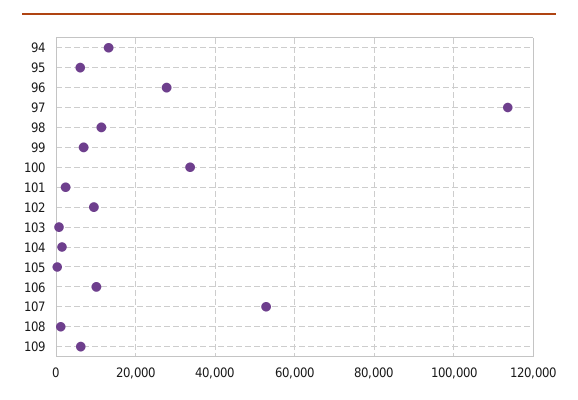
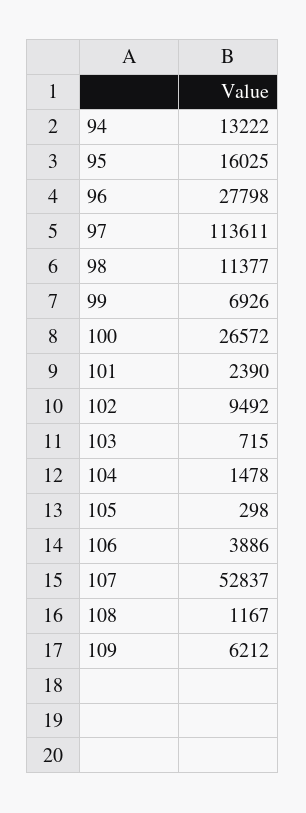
  {
    "94": 13222,
-   "95": 6000,
+   "95": 16025,
    "96": 27798,
    "97": 113611,
    "98": 11377,
    "99": 6926,
-   "100": 34000,
+   "100": 26572,
    "101": 2390,
    "102": 9492,
    "103": 715,
    "104": 1478,
    "105": 298,
-   "106": 10000,
+   "106": 3886,
    "107": 52837,
    "108": 1167,
    "109": 6212
  }

